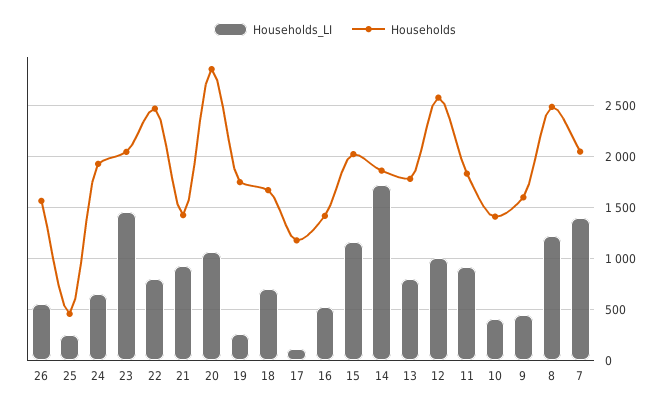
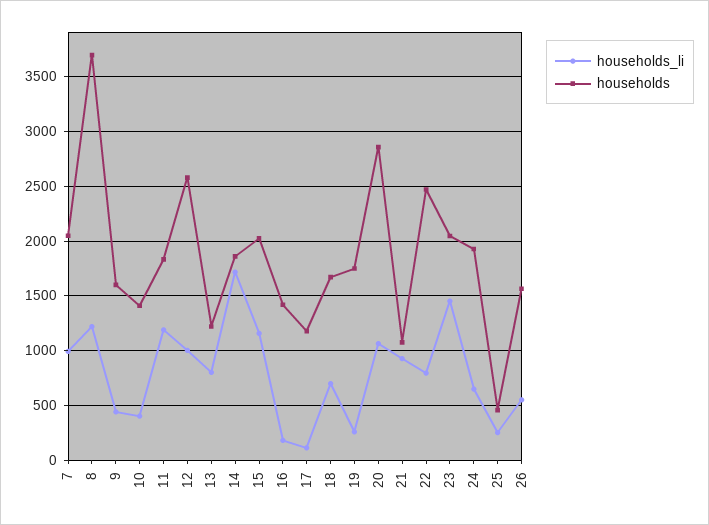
  {
    "Households_LI": {
      "26": 600,
      "25": 300,
      "24": 600,
      "23": 1500,
      "22": 800,
      "21": 900,
      "20": 1100,
      "19": 300,
      "18": 700,
      "17": 100,
-     "16": 500,
+     "16": 200,
      "15": 1200,
      "14": 1700,
      "13": 800,
      "12": 1000,
-     "11": 900,
+     "11": 1200,
      "10": 400,
      "9": 400,
      "8": 1200,
-     "7": 1400
+     "7": 1000
    },
    "Households": {
      "26": 1600,
      "25": 500,
      "24": 1900,
      "23": 2000,
      "22": 2500,
-     "21": 1400,
+     "21": 1100,
      "20": 2900,
      "19": 1700,
      "18": 1700,
      "17": 1200,
      "16": 1400,
      "15": 2000,
      "14": 1900,
-     "13": 1800,
+     "13": 1200,
      "12": 2600,
      "11": 1800,
      "10": 1400,
      "9": 1600,
-     "8": 2500,
+     "8": 3700,
      "7": 2000
    }
  }

